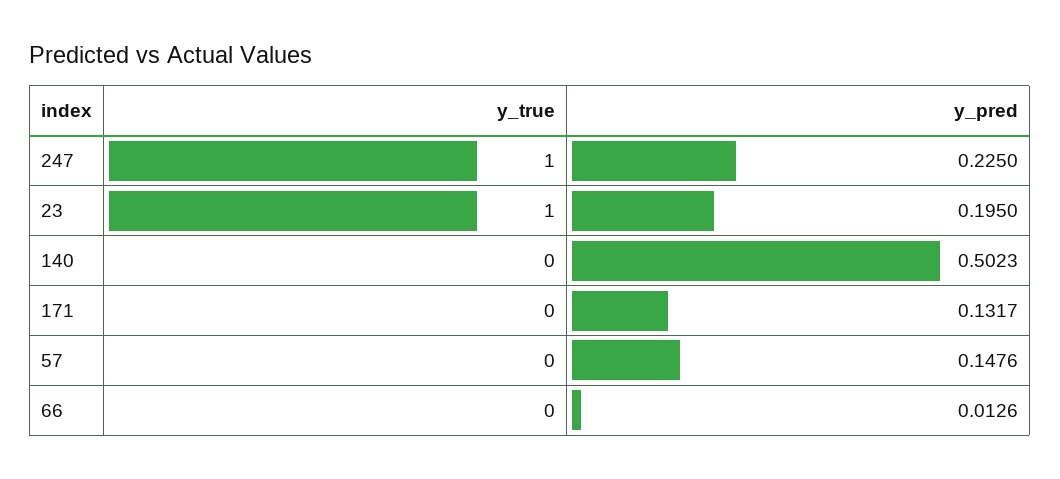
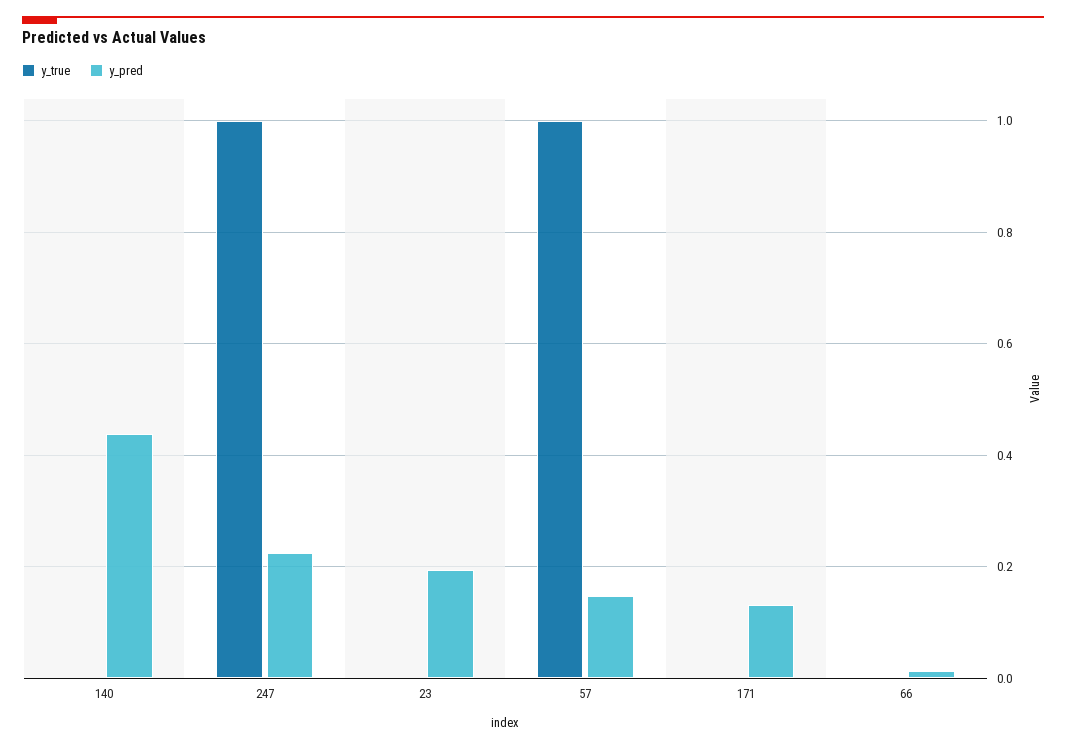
  {
    "y_true": {
      "247": 1,
-     "23": 1,
+     "23": 0,
      "140": 0,
      "171": 0,
-     "57": 0,
+     "57": 1,
      "66": 0
    },
    "y_pred": {
      "247": 0.225,
      "23": 0.195,
-     "140": 0.5023,
+     "140": 0.44,
      "171": 0.1317,
      "57": 0.1476,
      "66": 0.0126
    }
  }

